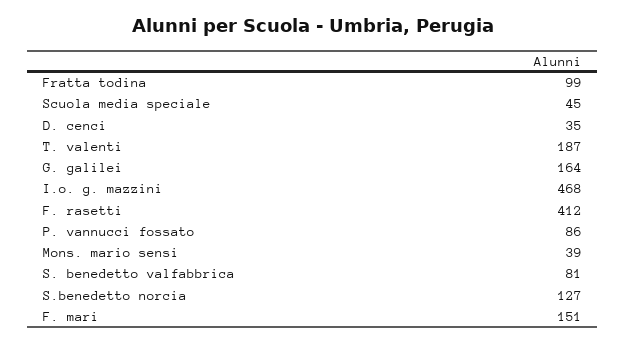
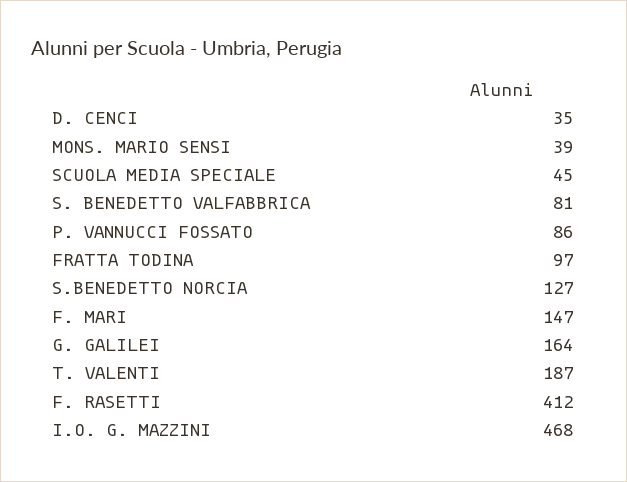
  {
-   "Fratta todina": 99,
+   "Fratta todina": 97,
    "Scuola media speciale": 45,
    "D. cenci": 35,
    "T. valenti": 187,
    "G. galilei": 164,
    "I.o. g. mazzini": 468,
    "F. rasetti": 412,
    "P. vannucci fossato": 86,
    "Mons. mario sensi": 39,
    "S. benedetto valfabbrica": 81,
    "S.benedetto norcia": 127,
-   "F. mari": 151
+   "F. mari": 147
  }

